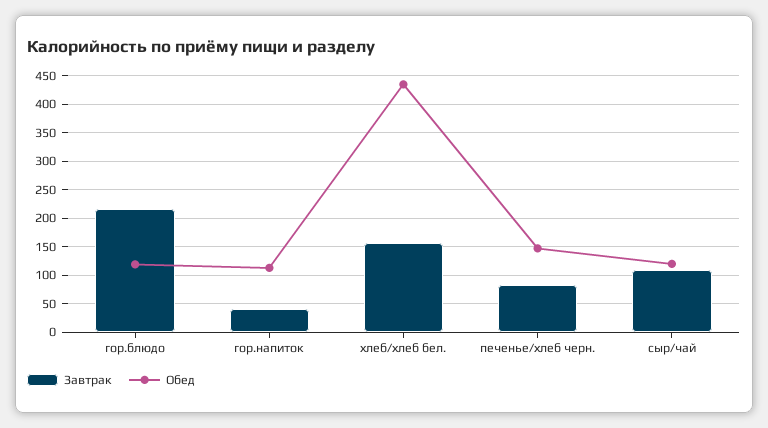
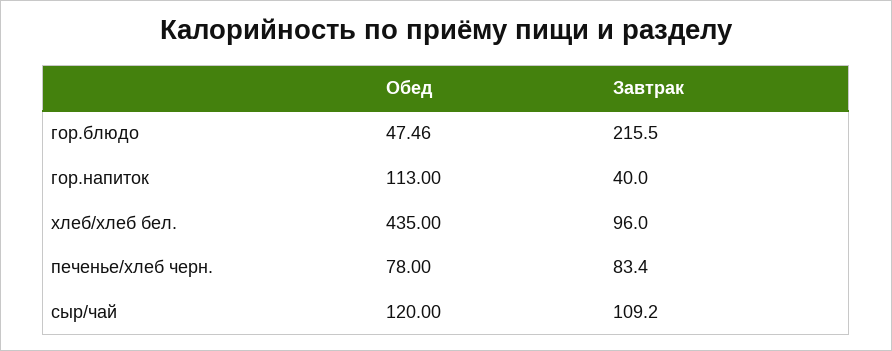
  {
    "Завтрак": {
      "гор.блюдо": 215.5,
      "гор.напиток": 40,
-     "хлеб/хлеб бел.": 150,
+     "хлеб/хлеб бел.": 96,
      "печенье/хлеб черн.": 83.4,
      "сыр/чай": 109.2
    },
    "Обед": {
-     "гор.блюдо": 125,
+     "гор.блюдо": 47.46,
      "гор.напиток": 113,
      "хлеб/хлеб бел.": 435,
-     "печенье/хлеб черн.": 150,
+     "печенье/хлеб черн.": 78,
      "сыр/чай": 120
    }
  }

